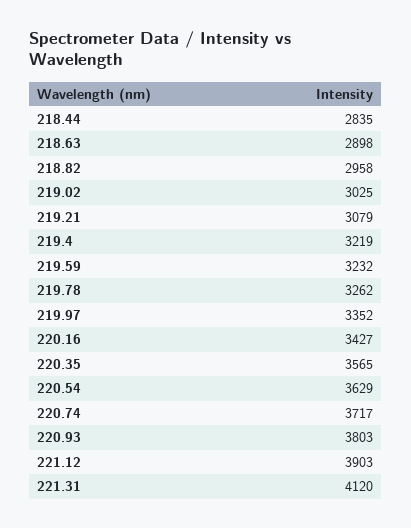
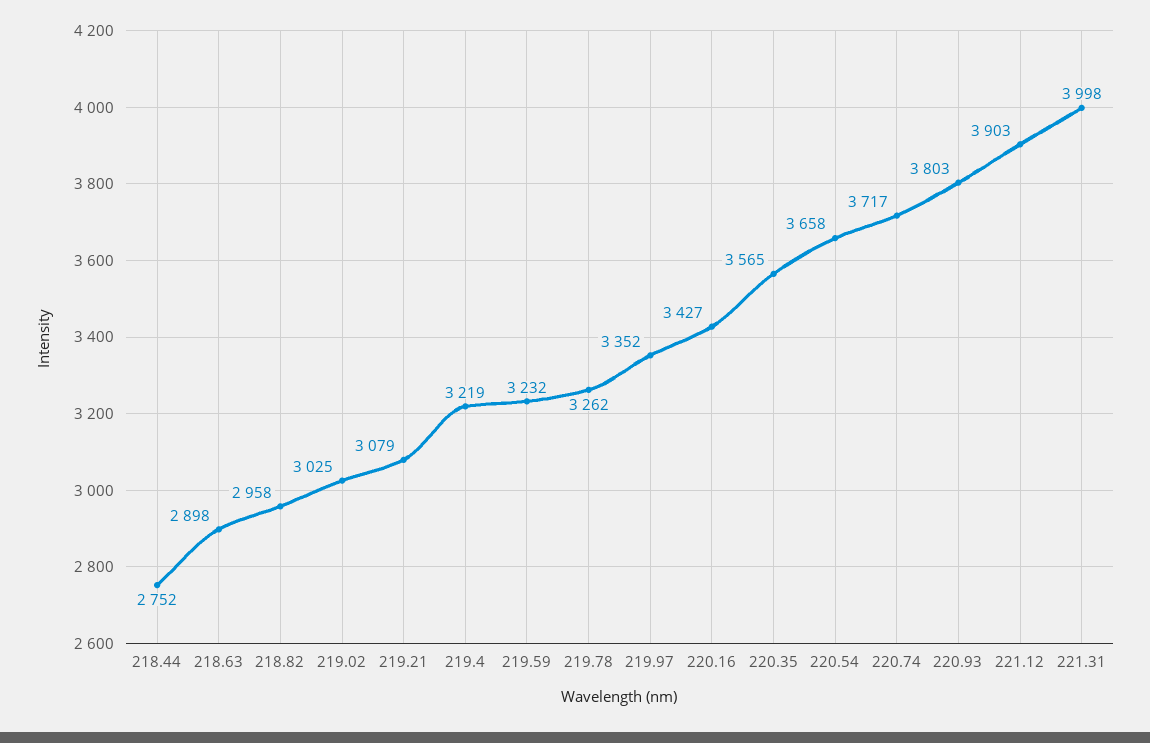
  {
-   "218.44": 2835,
+   "218.44": 2752,
    "218.63": 2898,
    "218.82": 2958,
    "219.02": 3025,
    "219.21": 3079,
    "219.4": 3219,
    "219.59": 3232,
    "219.78": 3262,
    "219.97": 3352,
    "220.16": 3427,
    "220.35": 3565,
-   "220.54": 3629,
+   "220.54": 3658,
    "220.74": 3717,
    "220.93": 3803,
    "221.12": 3903,
-   "221.31": 4120
+   "221.31": 3998
  }

